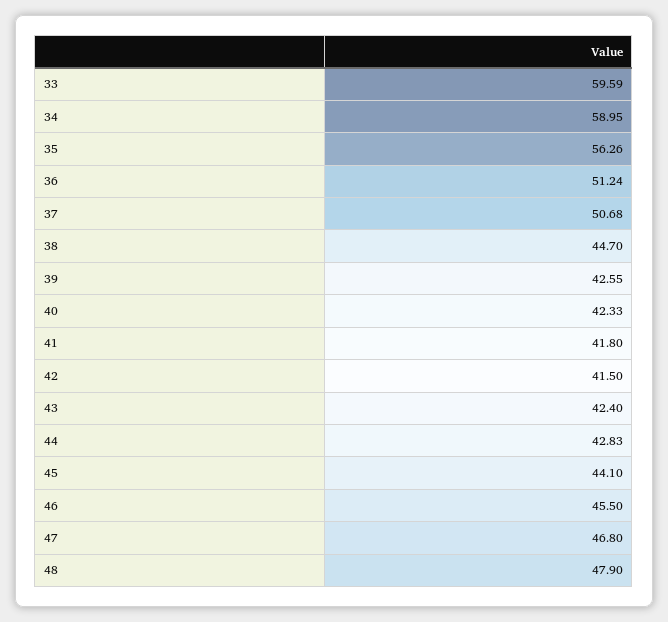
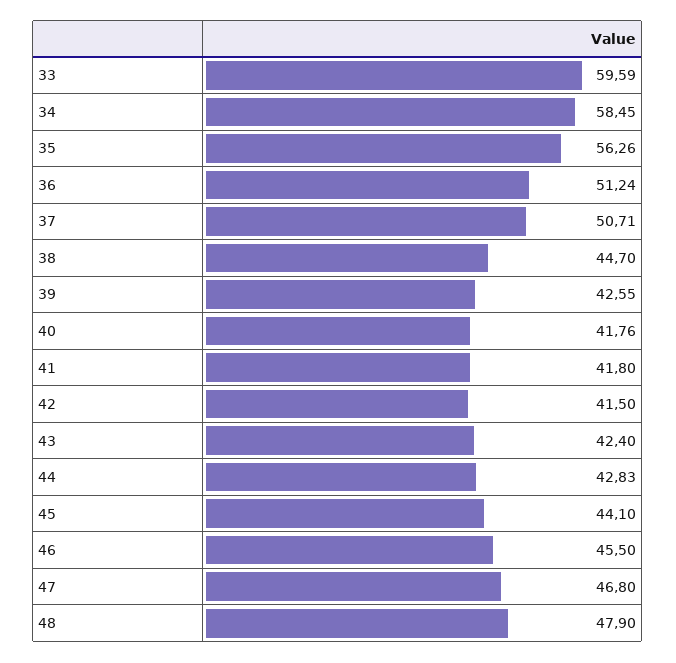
  {
    "33": 59.59,
-   "34": 58.95,
+   "34": 58.45,
    "35": 56.26,
    "36": 51.24,
-   "37": 50.68,
+   "37": 50.71,
    "38": 44.7,
    "39": 42.55,
-   "40": 42.33,
+   "40": 41.76,
    "41": 41.8,
    "42": 41.5,
    "43": 42.4,
    "44": 42.83,
    "45": 44.1,
    "46": 45.5,
    "47": 46.8,
    "48": 47.9
  }

